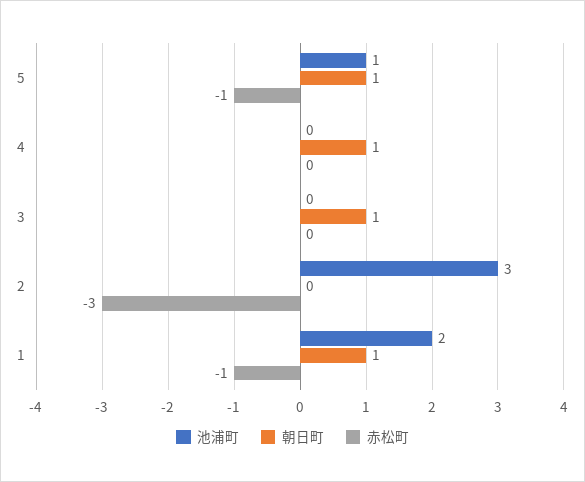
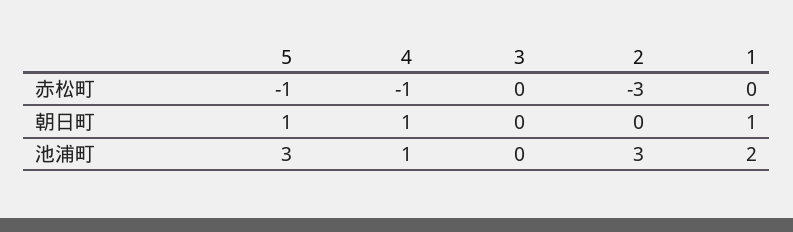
  {
    "池浦町": {
-     "5": 1,
+     "5": 3,
-     "4": 0,
+     "4": 1,
      "3": 0,
      "2": 3,
      "1": 2
    },
    "朝日町": {
      "5": 1,
      "4": 1,
-     "3": 1,
+     "3": 0,
      "2": 0,
      "1": 1
    },
    "赤松町": {
      "5": -1,
-     "4": 0,
+     "4": -1,
      "3": 0,
      "2": -3,
-     "1": -1
+     "1": 0
    }
  }

